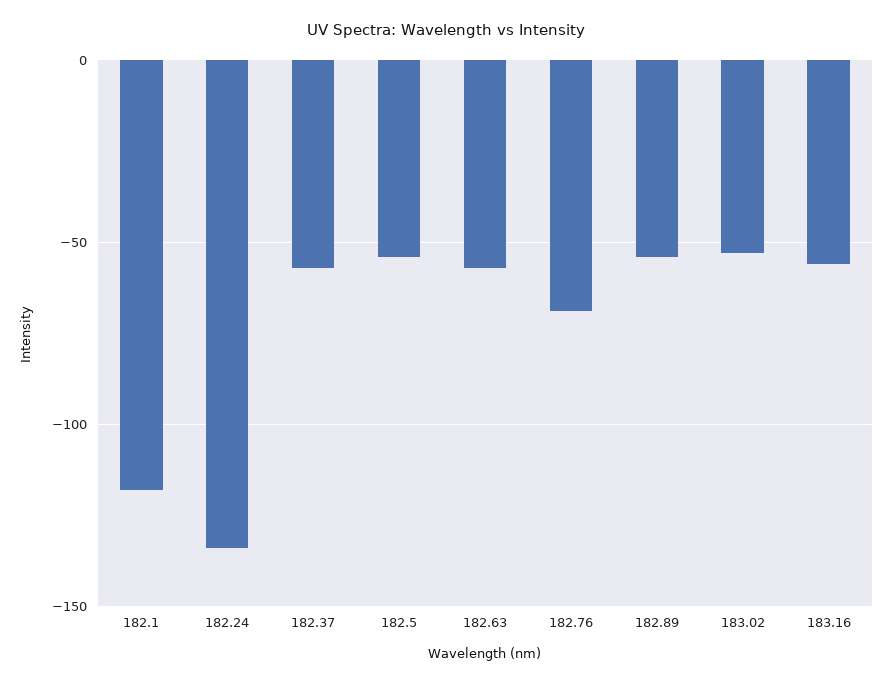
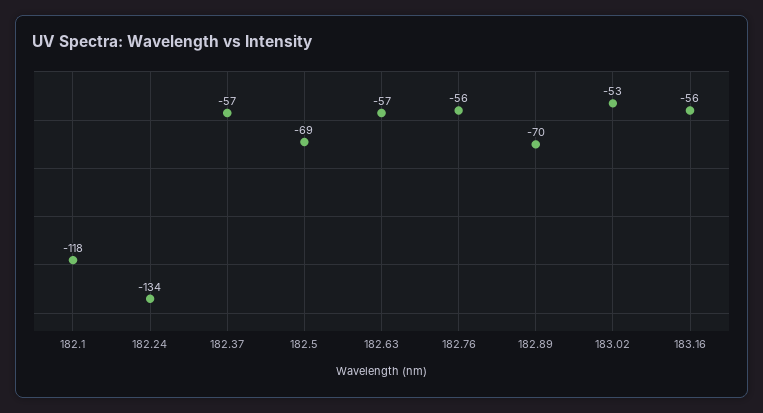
  {
    "182.1": -118,
    "182.24": -134,
    "182.37": -57,
-   "182.5": -55,
+   "182.5": -69,
    "182.63": -57,
-   "182.76": -70,
+   "182.76": -56,
-   "182.89": -55,
+   "182.89": -70,
    "183.02": -53,
    "183.16": -56
  }

